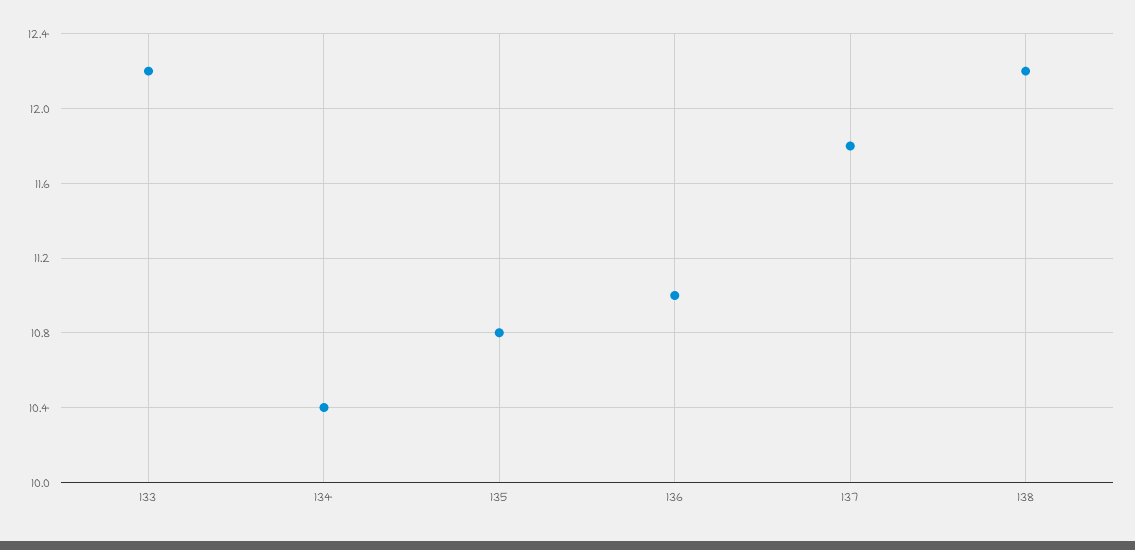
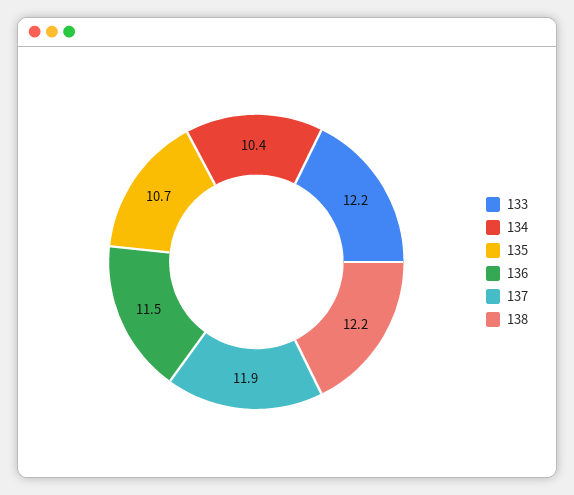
  {
    "133": 12.2,
    "134": 10.4,
-   "135": 10.8,
+   "135": 10.7,
-   "136": 11,
+   "136": 11.5,
-   "137": 11.8,
+   "137": 11.9,
    "138": 12.2
  }

